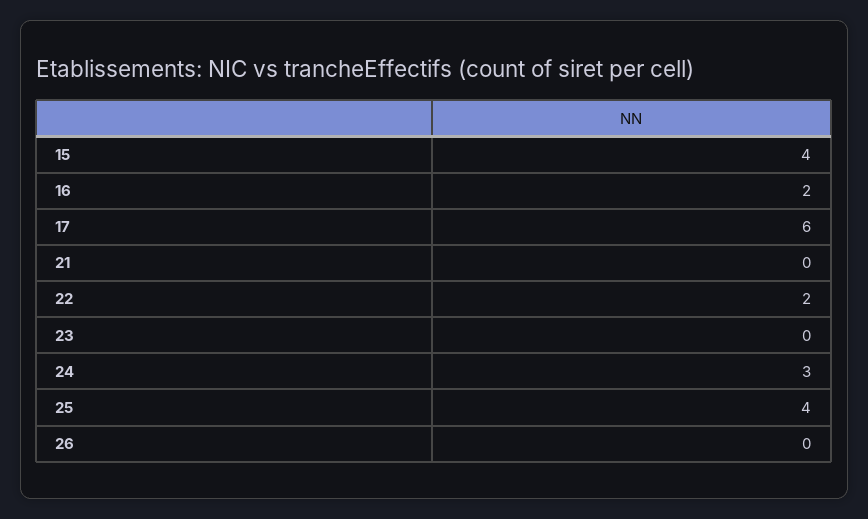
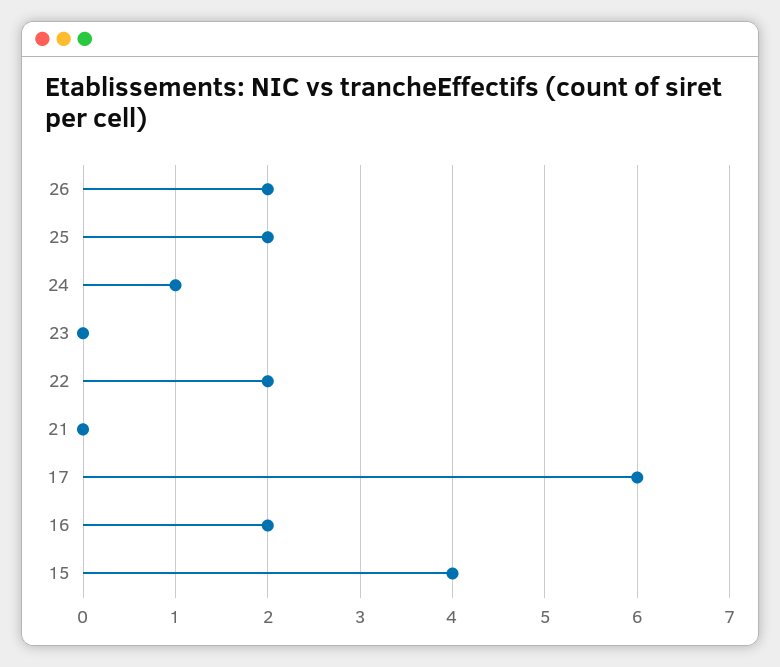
  {
    "15": 4,
    "16": 2,
    "17": 6,
    "21": 0,
    "22": 2,
    "23": 0,
-   "24": 3,
+   "24": 1,
-   "25": 4,
+   "25": 2,
-   "26": 0
+   "26": 2
  }

